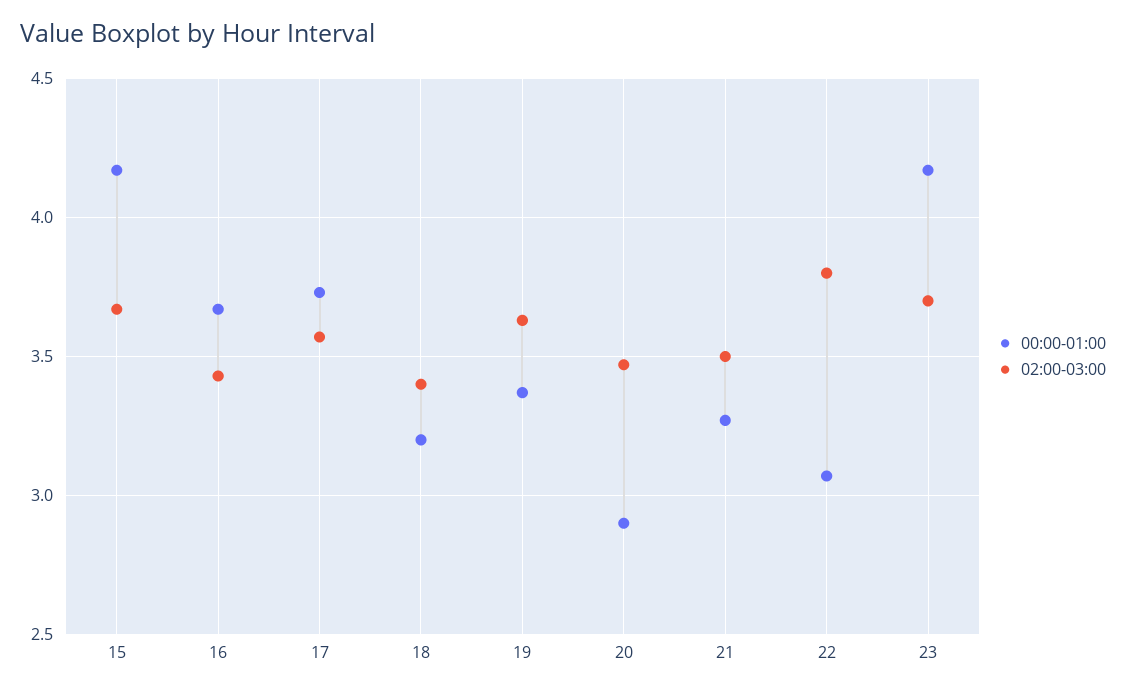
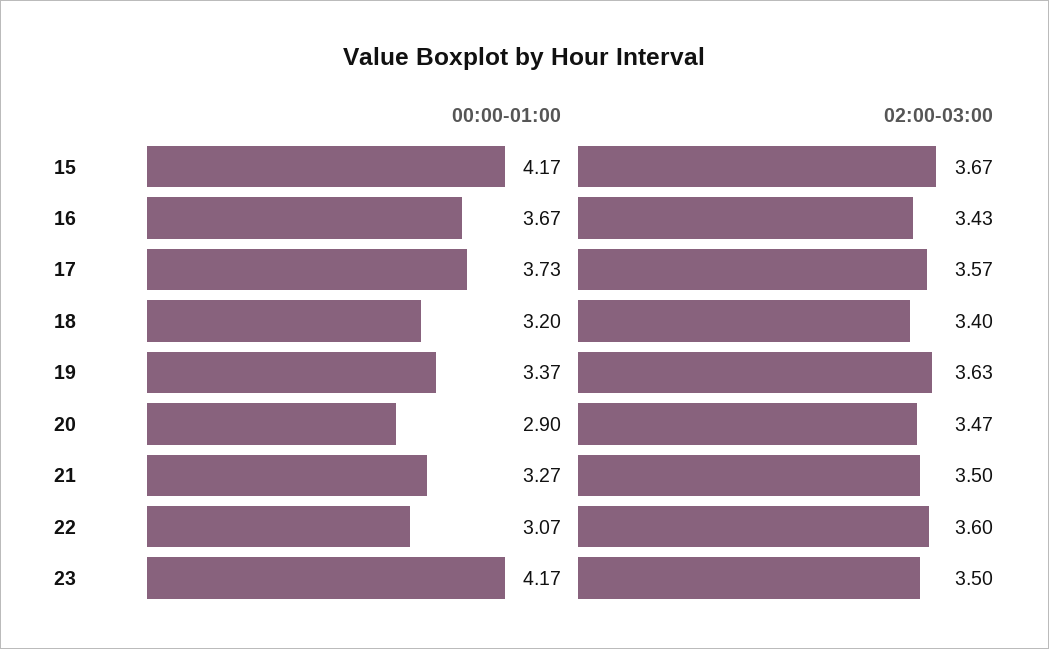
  {
    "00:00-01:00": {
      "15": 4.17,
      "16": 3.67,
      "17": 3.73,
      "18": 3.2,
      "19": 3.37,
      "20": 2.9,
      "21": 3.27,
      "22": 3.07,
      "23": 4.17
    },
    "02:00-03:00": {
      "15": 3.67,
      "16": 3.43,
      "17": 3.57,
      "18": 3.4,
      "19": 3.63,
      "20": 3.47,
      "21": 3.5,
-     "22": 3.8,
+     "22": 3.6,
-     "23": 3.7
+     "23": 3.5
    }
  }

